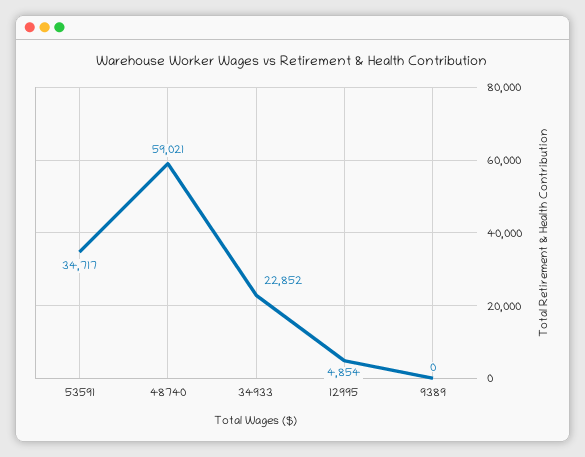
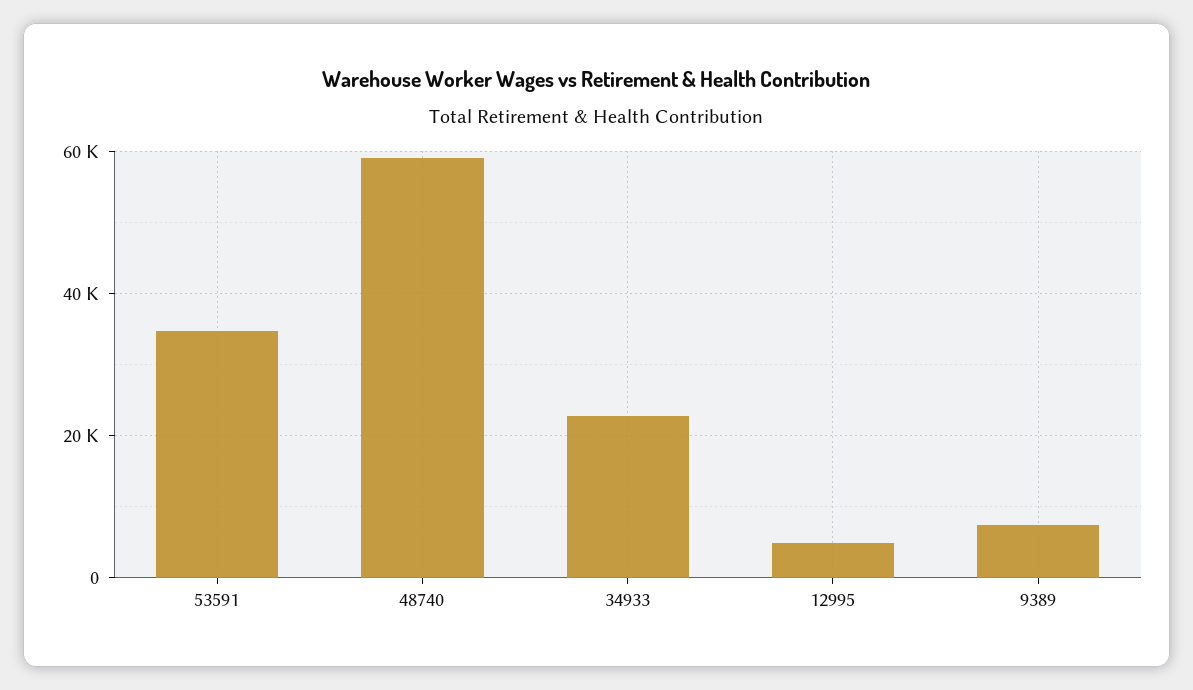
  {
    "53591": 34717,
    "48740": 59021,
    "34933": 22852,
    "12995": 4854,
-   "9389": 0
+   "9389": 8000
  }

